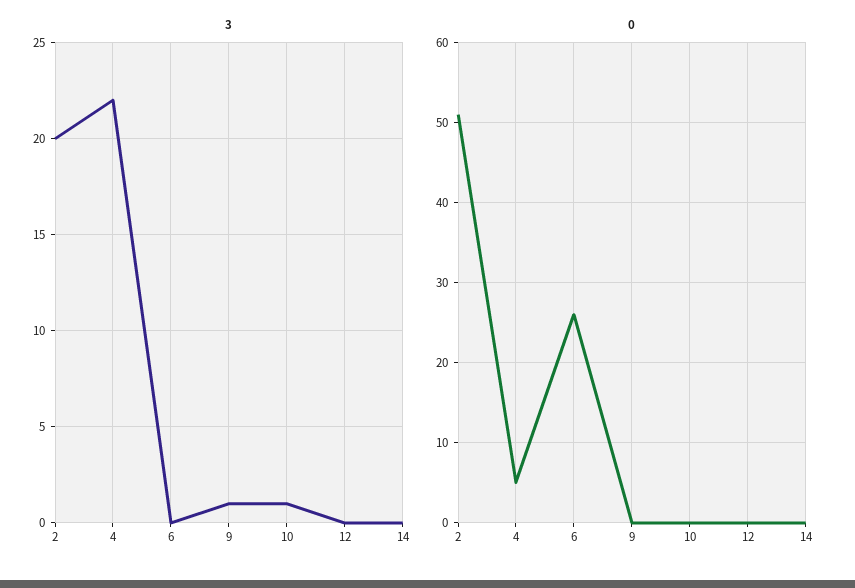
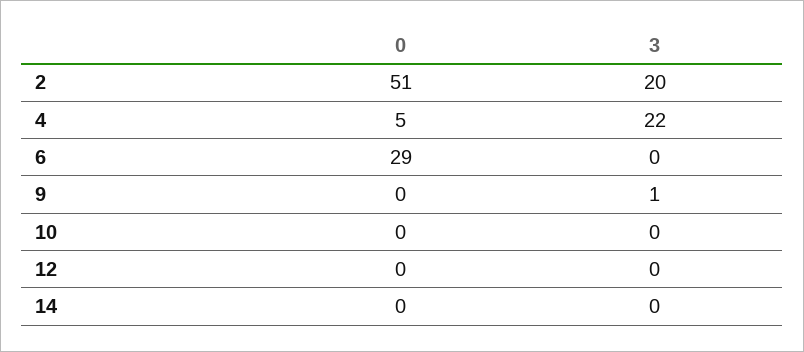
  {
    "3": {
      "2": 20,
      "4": 22,
      "6": 0,
      "9": 1,
-     "10": 1,
+     "10": 0,
      "12": 0,
      "14": 0
    },
    "0": {
      "2": 51,
      "4": 5,
-     "6": 26,
+     "6": 29,
      "9": 0,
      "10": 0,
      "12": 0,
      "14": 0
    }
  }

